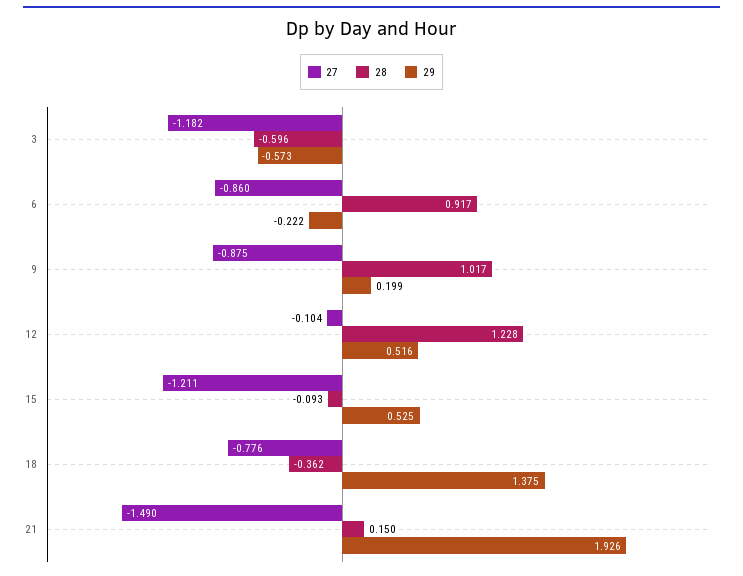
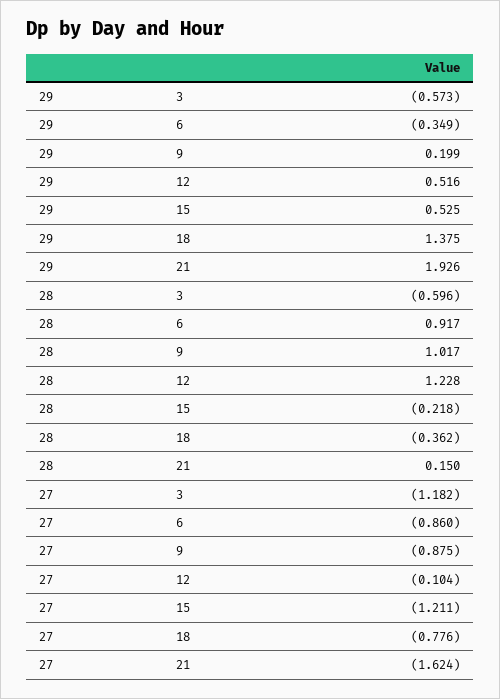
  {
    "27": {
      "3": -1.182,
      "6": -0.86,
      "9": -0.875,
      "12": -0.104,
      "15": -1.211,
      "18": -0.776,
-     "21": -1.49
+     "21": -1.624
    },
    "28": {
      "3": -0.596,
      "6": 0.917,
      "9": 1.017,
      "12": 1.228,
-     "15": -0.093,
+     "15": -0.218,
      "18": -0.362,
      "21": 0.15
    },
    "29": {
      "3": -0.573,
-     "6": -0.222,
+     "6": -0.349,
      "9": 0.199,
      "12": 0.516,
      "15": 0.525,
      "18": 1.375,
      "21": 1.926
    }
  }

